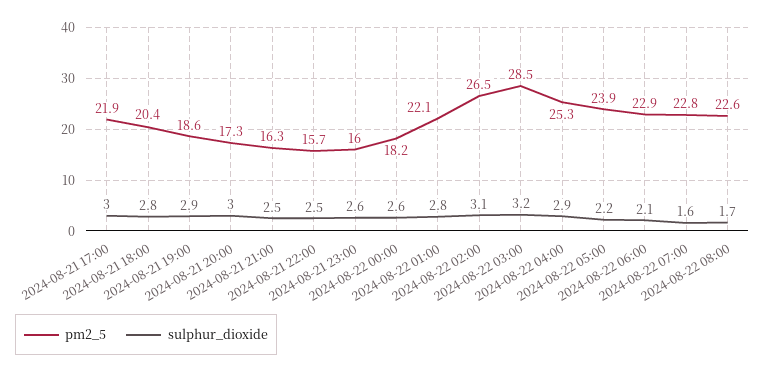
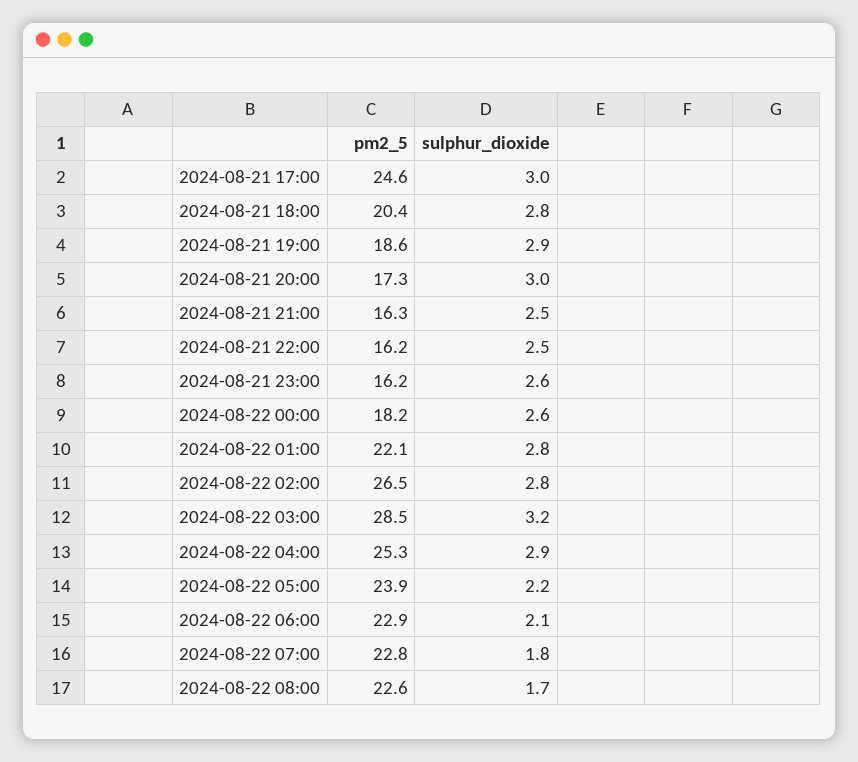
  {
    "pm2_5": {
-     "2024-08-21 17:00": 21.9,
+     "2024-08-21 17:00": 24.6,
      "2024-08-21 18:00": 20.4,
      "2024-08-21 19:00": 18.6,
      "2024-08-21 20:00": 17.3,
      "2024-08-21 21:00": 16.3,
-     "2024-08-21 22:00": 15.7,
+     "2024-08-21 22:00": 16.2,
-     "2024-08-21 23:00": 16,
+     "2024-08-21 23:00": 16.2,
      "2024-08-22 00:00": 18.2,
      "2024-08-22 01:00": 22.1,
      "2024-08-22 02:00": 26.5,
      "2024-08-22 03:00": 28.5,
      "2024-08-22 04:00": 25.3,
      "2024-08-22 05:00": 23.9,
      "2024-08-22 06:00": 22.9,
      "2024-08-22 07:00": 22.8,
      "2024-08-22 08:00": 22.6
    },
    "sulphur_dioxide": {
      "2024-08-21 17:00": 3,
      "2024-08-21 18:00": 2.8,
      "2024-08-21 19:00": 2.9,
      "2024-08-21 20:00": 3,
      "2024-08-21 21:00": 2.5,
      "2024-08-21 22:00": 2.5,
      "2024-08-21 23:00": 2.6,
      "2024-08-22 00:00": 2.6,
      "2024-08-22 01:00": 2.8,
-     "2024-08-22 02:00": 3.1,
+     "2024-08-22 02:00": 2.8,
      "2024-08-22 03:00": 3.2,
      "2024-08-22 04:00": 2.9,
      "2024-08-22 05:00": 2.2,
      "2024-08-22 06:00": 2.1,
-     "2024-08-22 07:00": 1.6,
+     "2024-08-22 07:00": 1.8,
      "2024-08-22 08:00": 1.7
    }
  }

